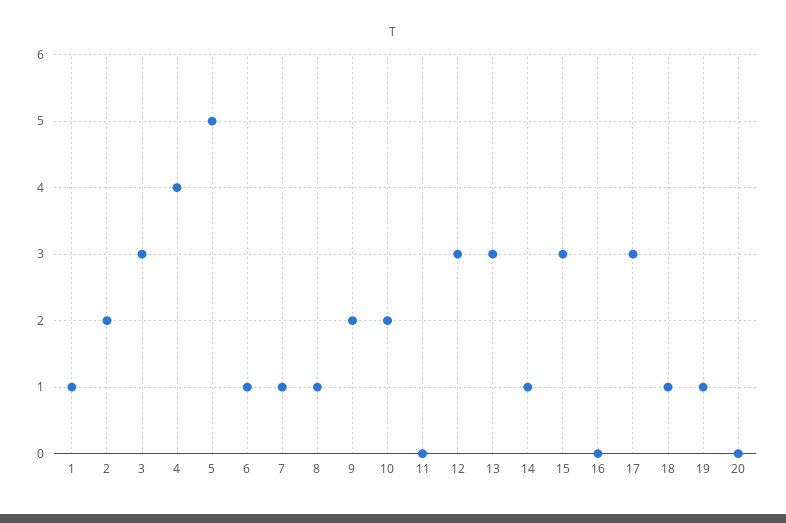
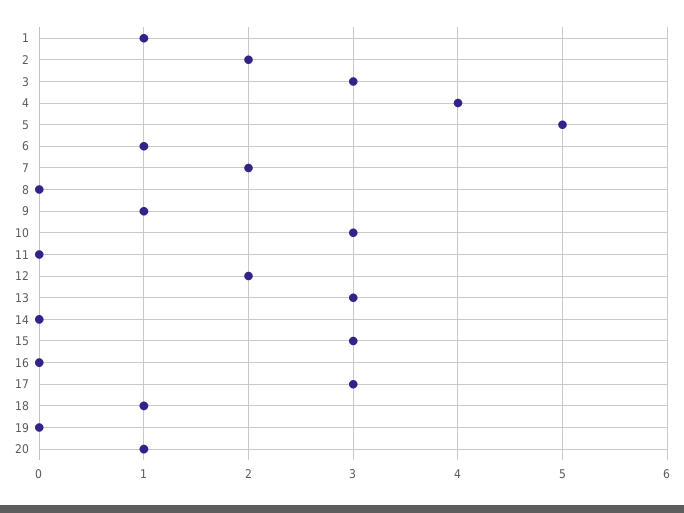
  {
    "1": 1,
    "2": 2,
    "3": 3,
    "4": 4,
    "5": 5,
    "6": 1,
-   "7": 1,
+   "7": 2,
-   "8": 1,
+   "8": 0,
-   "9": 2,
+   "9": 1,
-   "10": 2,
+   "10": 3,
    "11": 0,
-   "12": 3,
+   "12": 2,
    "13": 3,
-   "14": 1,
+   "14": 0,
    "15": 3,
    "16": 0,
    "17": 3,
    "18": 1,
-   "19": 1,
+   "19": 0,
-   "20": 0
+   "20": 1
  }

